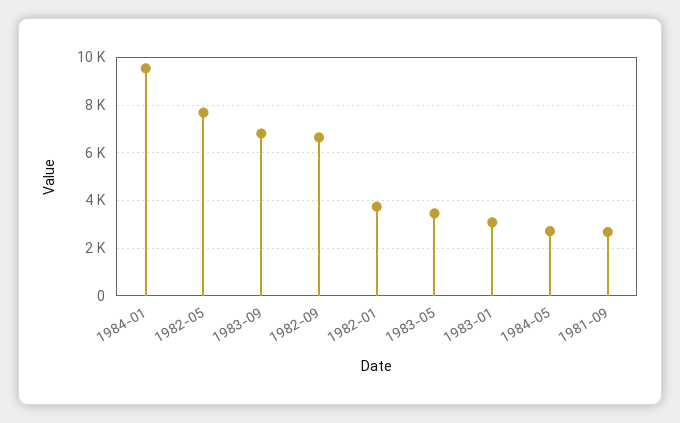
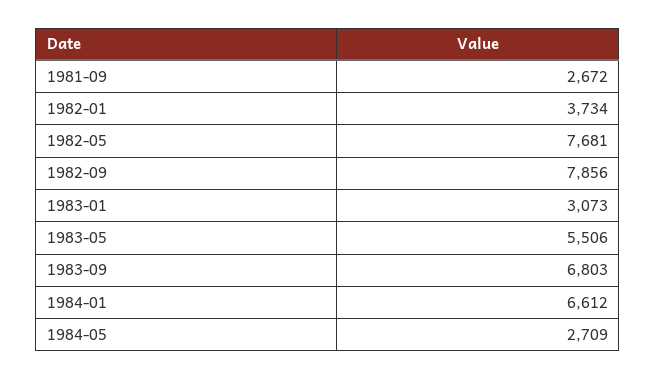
  {
-   "1984-01": 9500,
+   "1984-01": 6612,
    "1982-05": 7681,
    "1983-09": 6803,
-   "1982-09": 6500,
+   "1982-09": 7856,
    "1982-01": 3734,
-   "1983-05": 3500,
+   "1983-05": 5506,
    "1983-01": 3073,
    "1984-05": 2709,
    "1981-09": 2672
  }

